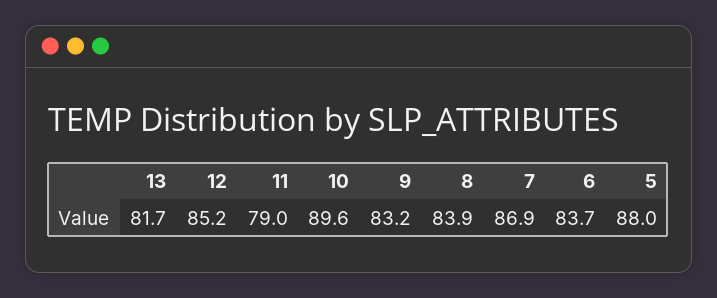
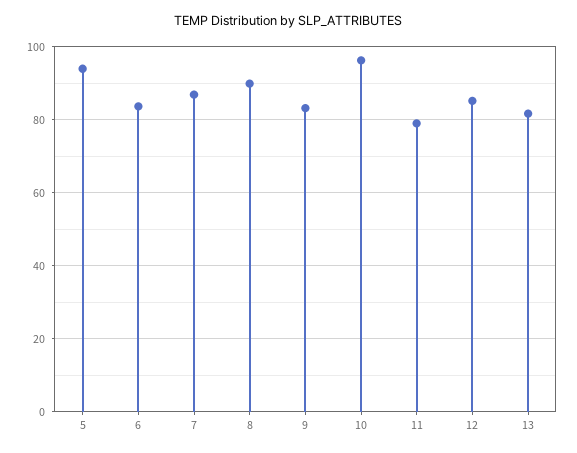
  {
    "13": 81.7,
    "12": 85.2,
    "11": 79,
-   "10": 89.6,
+   "10": 96,
    "9": 83.2,
-   "8": 83.9,
+   "8": 90,
    "7": 86.9,
    "6": 83.7,
-   "5": 88
+   "5": 94
  }

